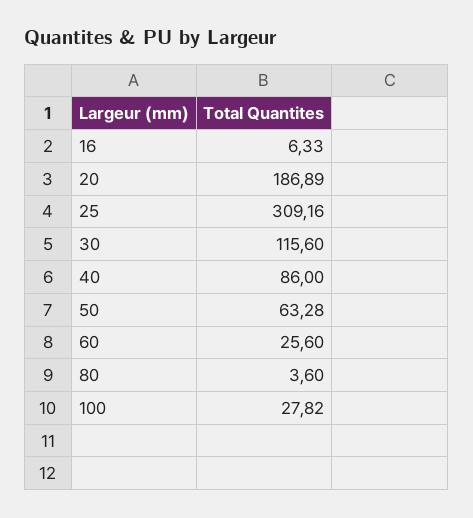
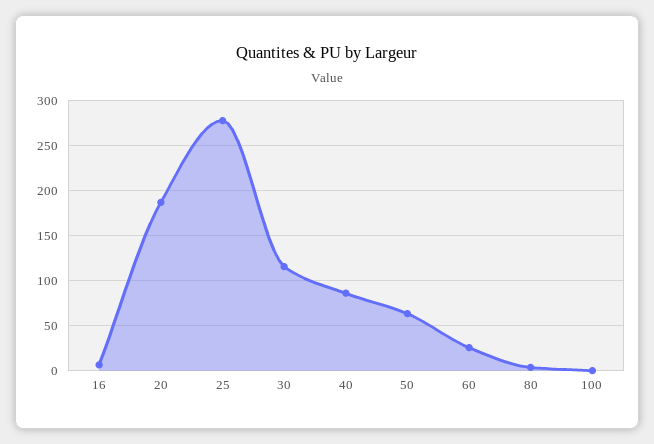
  {
    "16": 6.33,
    "20": 186.89,
-   "25": 309.16,
+   "25": 280,
    "30": 115.6,
    "40": 86,
    "50": 63.28,
    "60": 25.6,
    "80": 3.6,
-   "100": 27.82
+   "100": 0
  }

